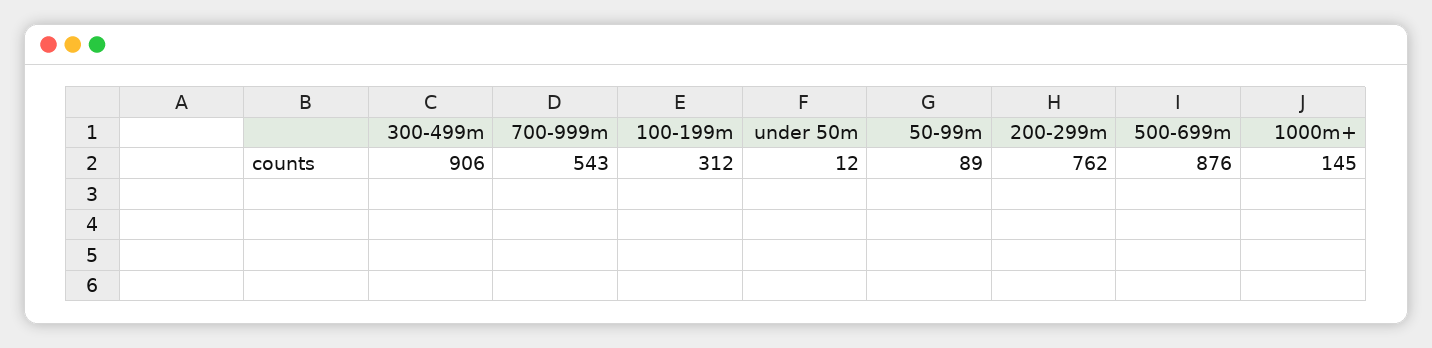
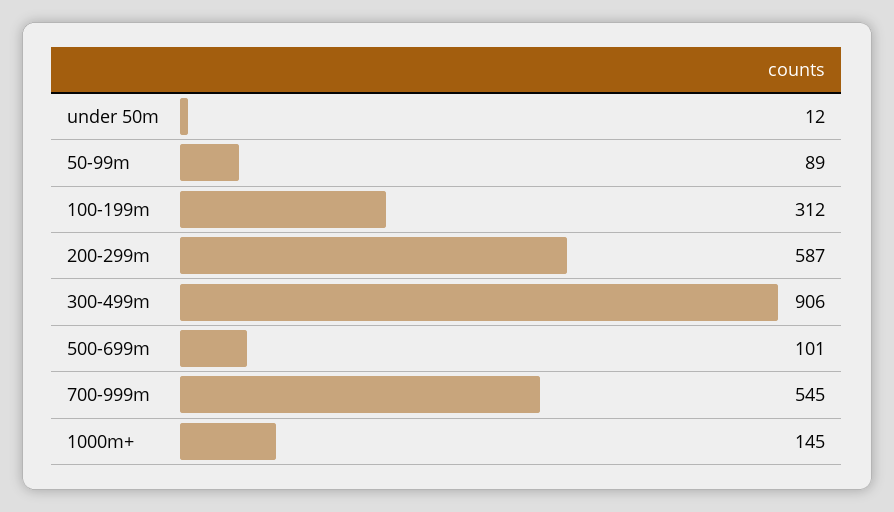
  {
    "300-499m": 906,
-   "700-999m": 543,
+   "700-999m": 545,
    "100-199m": 312,
    "under 50m": 12,
    "50-99m": 89,
-   "200-299m": 762,
+   "200-299m": 587,
-   "500-699m": 876,
+   "500-699m": 101,
    "1000m+": 145
  }

